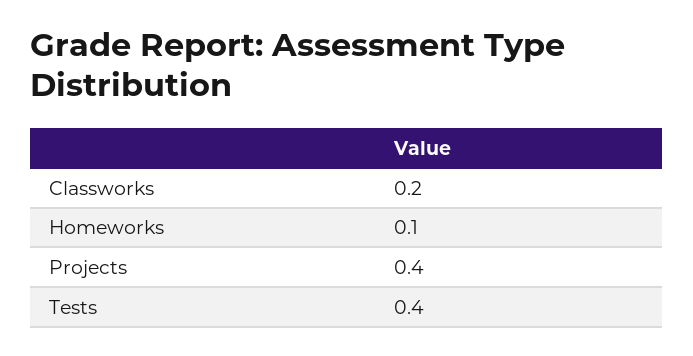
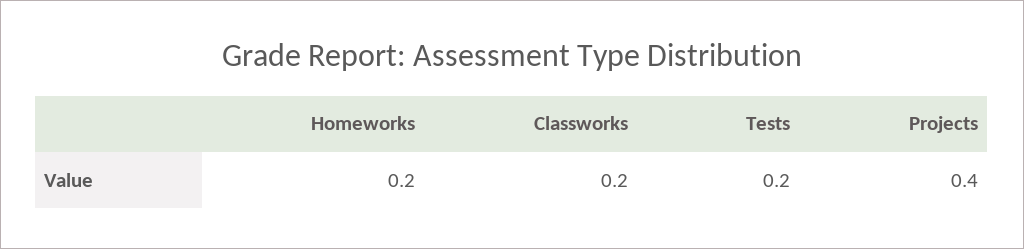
  {
    "Classworks": 0.2,
-   "Homeworks": 0.1,
+   "Homeworks": 0.2,
    "Projects": 0.4,
-   "Tests": 0.4
+   "Tests": 0.2
  }

